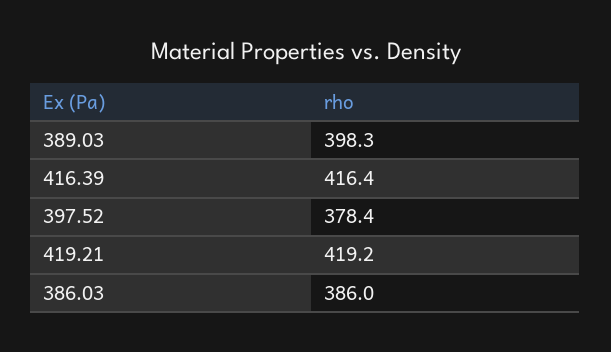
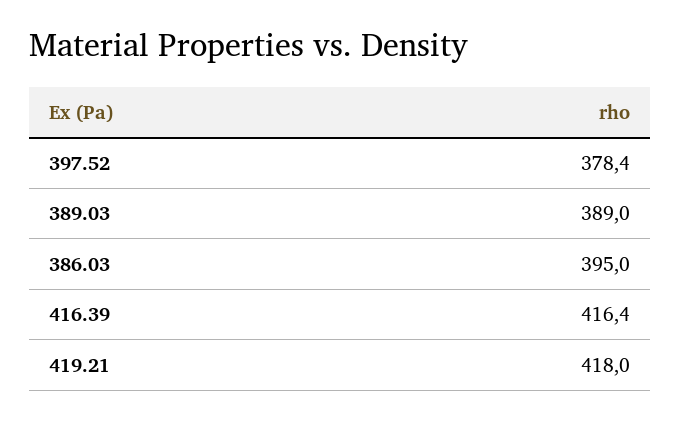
  {
-   "389.03": 398.3,
+   "389.03": 389,
    "416.39": 416.4,
    "397.52": 378.4,
-   "419.21": 419.2,
+   "419.21": 418,
-   "386.03": 386
+   "386.03": 395
  }

